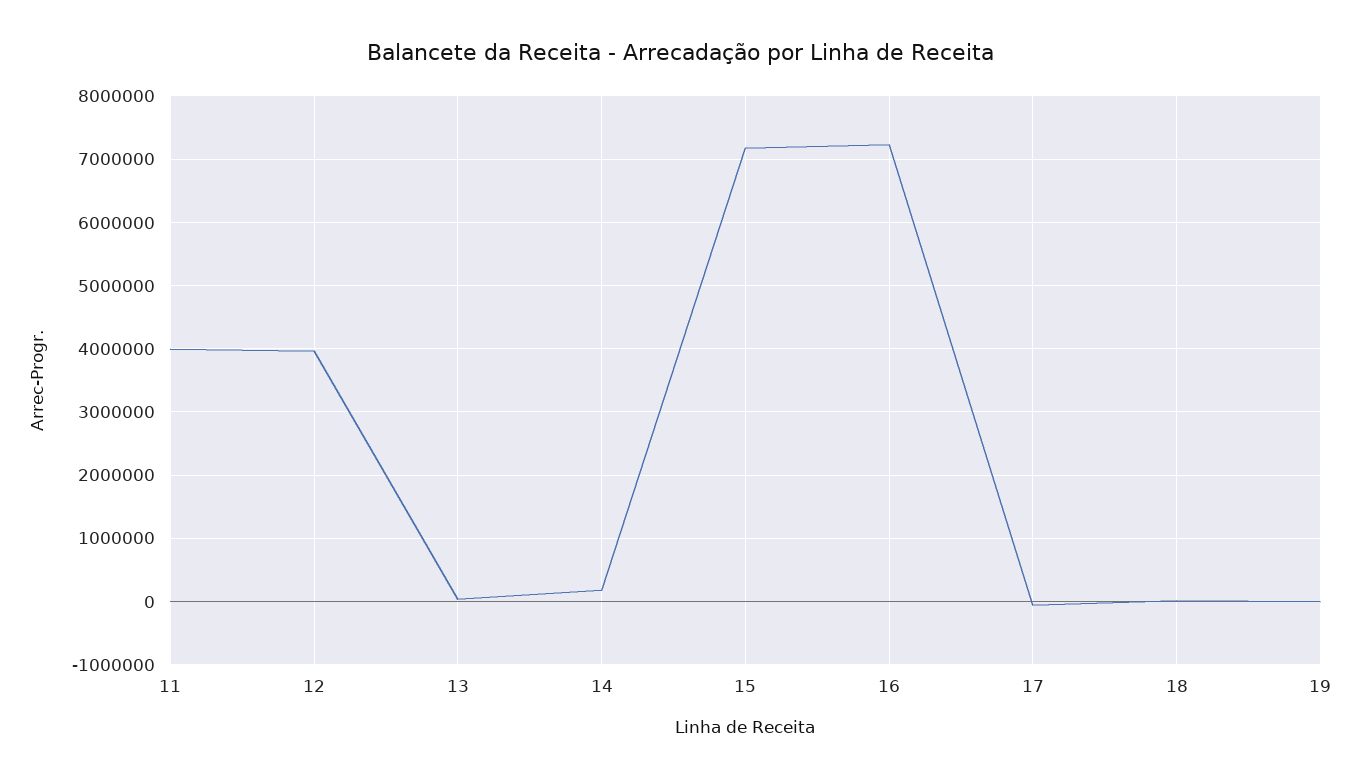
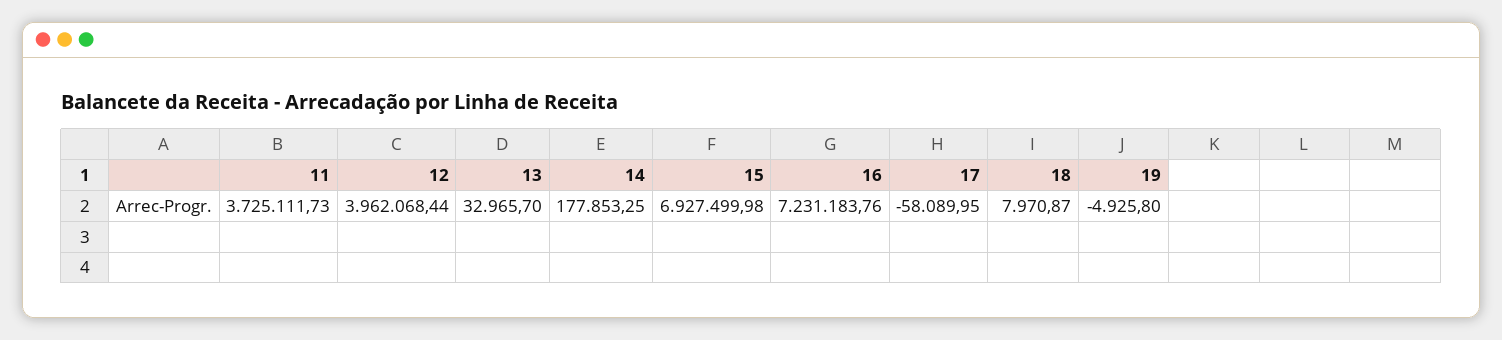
  {
-   "11": 4000000,
+   "11": 3725111.73,
    "12": 3962068.44,
    "13": 32965.7,
    "14": 177853.25,
-   "15": 7200000,
+   "15": 6927499.98,
    "16": 7231183.76,
    "17": -58089.95,
    "18": 7970.87,
    "19": -4925.8
  }

